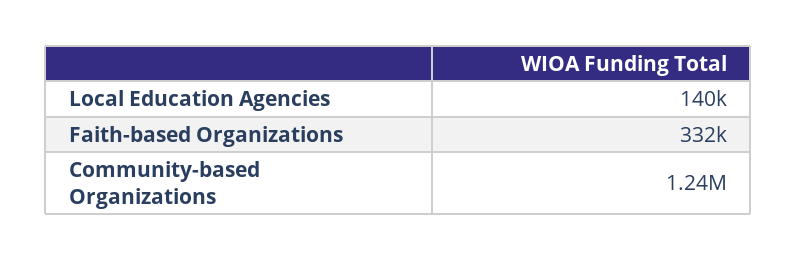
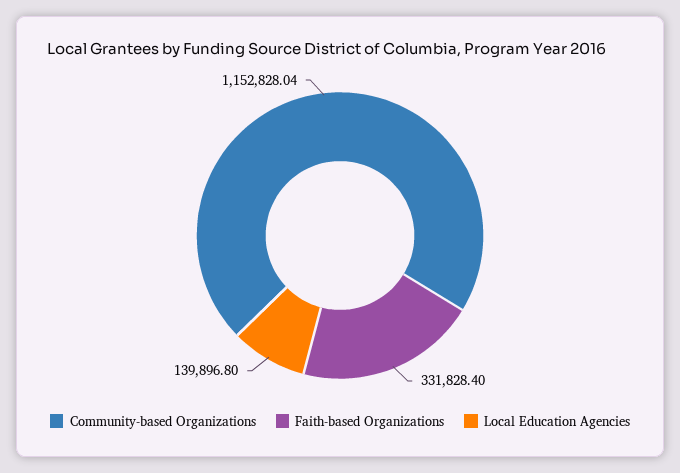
  {
    "Local Education Agencies": 139896.8,
    "Faith-based Organizations": 331828.4,
-   "Community-based Organizations": 1240000
+   "Community-based Organizations": 1152828.04
  }

